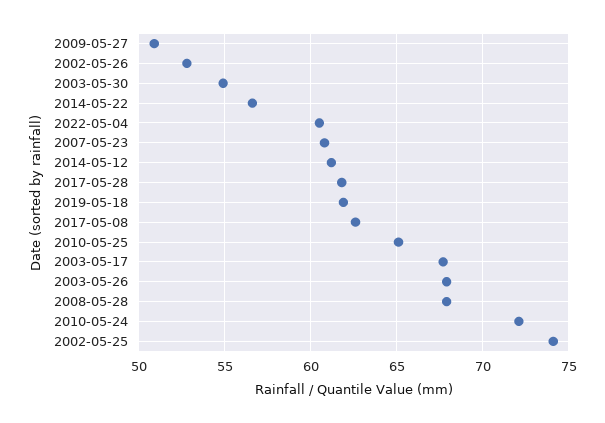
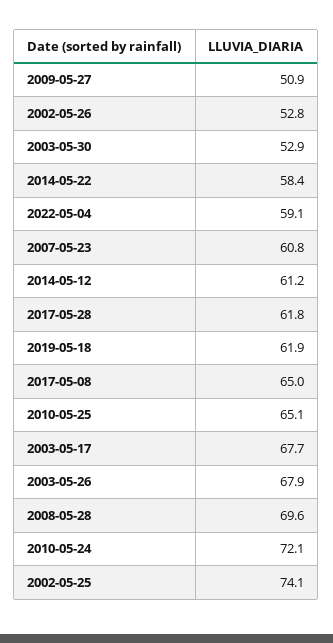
  {
    "2009-05-27": 50.9,
    "2002-05-26": 52.8,
-   "2003-05-30": 55,
+   "2003-05-30": 52.9,
-   "2014-05-22": 56.5,
+   "2014-05-22": 58.4,
-   "2022-05-04": 60.5,
+   "2022-05-04": 59.1,
    "2007-05-23": 60.8,
    "2014-05-12": 61.2,
    "2017-05-28": 61.8,
    "2019-05-18": 61.9,
-   "2017-05-08": 62.5,
+   "2017-05-08": 65,
    "2010-05-25": 65.1,
    "2003-05-17": 67.7,
    "2003-05-26": 67.9,
-   "2008-05-28": 68,
+   "2008-05-28": 69.6,
    "2010-05-24": 72.1,
    "2002-05-25": 74.1
  }

